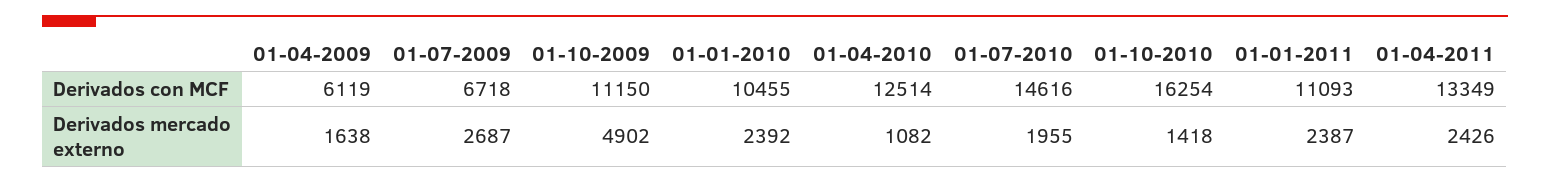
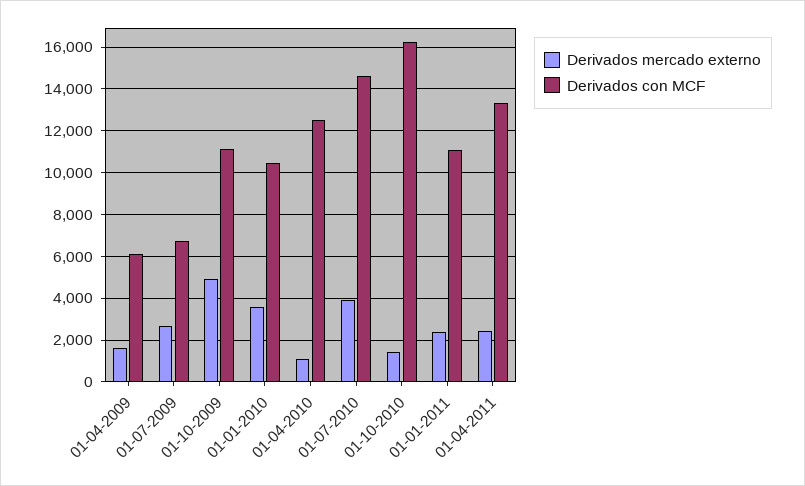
  {
    "Derivados con MCF": {
      "01-04-2009": 6119,
      "01-07-2009": 6718,
      "01-10-2009": 11150,
      "01-01-2010": 10455,
      "01-04-2010": 12514,
      "01-07-2010": 14616,
      "01-10-2010": 16254,
      "01-01-2011": 11093,
      "01-04-2011": 13349
    },
    "Derivados mercado externo": {
      "01-04-2009": 1638,
      "01-07-2009": 2687,
      "01-10-2009": 4902,
-     "01-01-2010": 2392,
+     "01-01-2010": 3500,
      "01-04-2010": 1082,
-     "01-07-2010": 1955,
+     "01-07-2010": 4000,
      "01-10-2010": 1418,
      "01-01-2011": 2387,
      "01-04-2011": 2426
    }
  }

